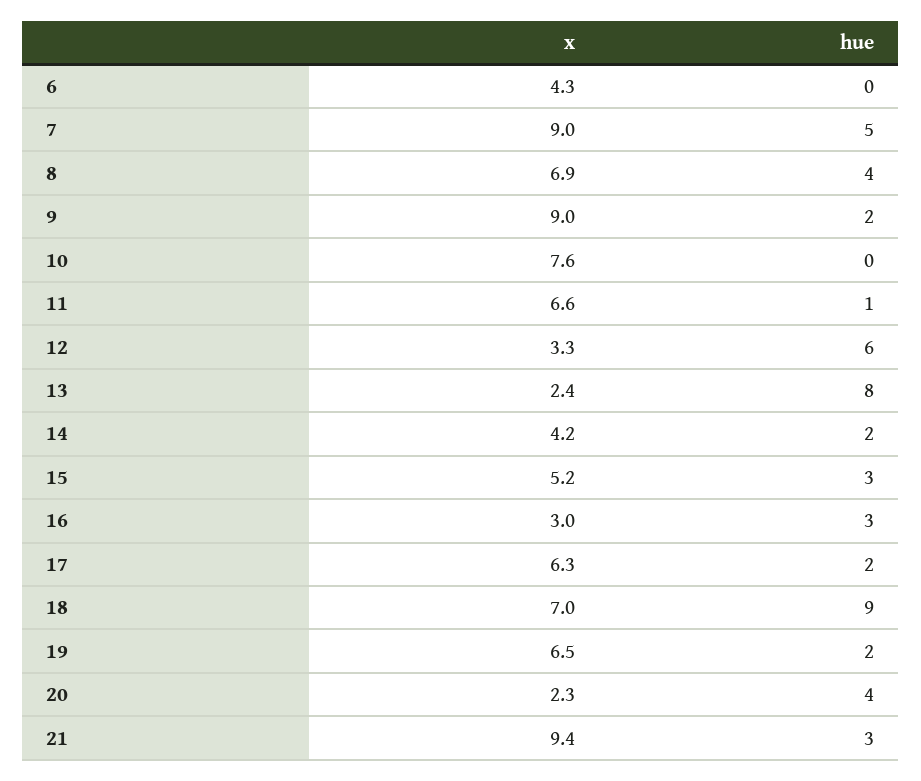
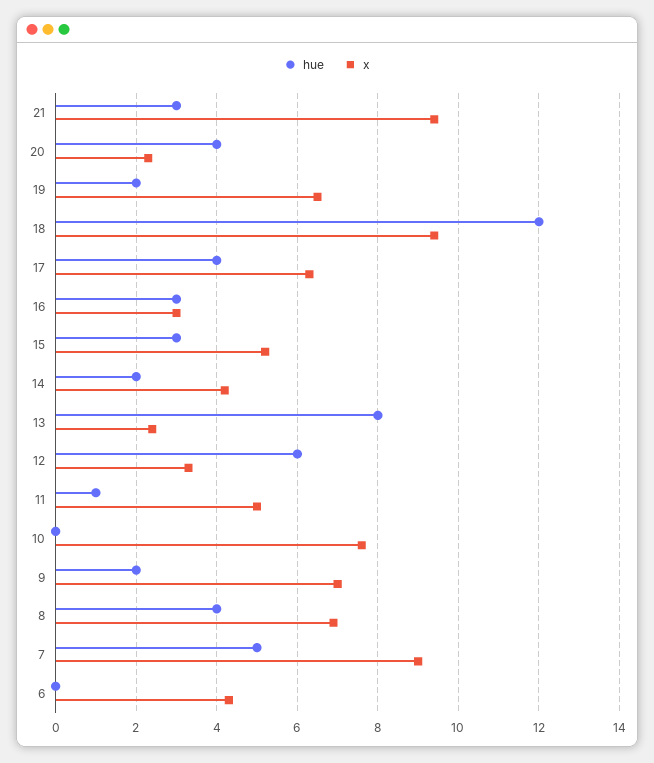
  {
    "x": {
      "6": 4.3,
      "7": 9,
      "8": 6.9,
-     "9": 9,
+     "9": 7,
      "10": 7.6,
-     "11": 6.6,
+     "11": 5,
      "12": 3.3,
      "13": 2.4,
      "14": 4.2,
      "15": 5.2,
      "16": 3,
      "17": 6.3,
-     "18": 7,
+     "18": 9.5,
      "19": 6.5,
      "20": 2.3,
      "21": 9.4
    },
    "hue": {
      "6": 0,
      "7": 5,
      "8": 4,
      "9": 2,
      "10": 0,
      "11": 1,
      "12": 6,
      "13": 8,
      "14": 2,
      "15": 3,
      "16": 3,
-     "17": 2,
+     "17": 4,
-     "18": 9,
+     "18": 12,
      "19": 2,
      "20": 4,
      "21": 3
    }
  }

